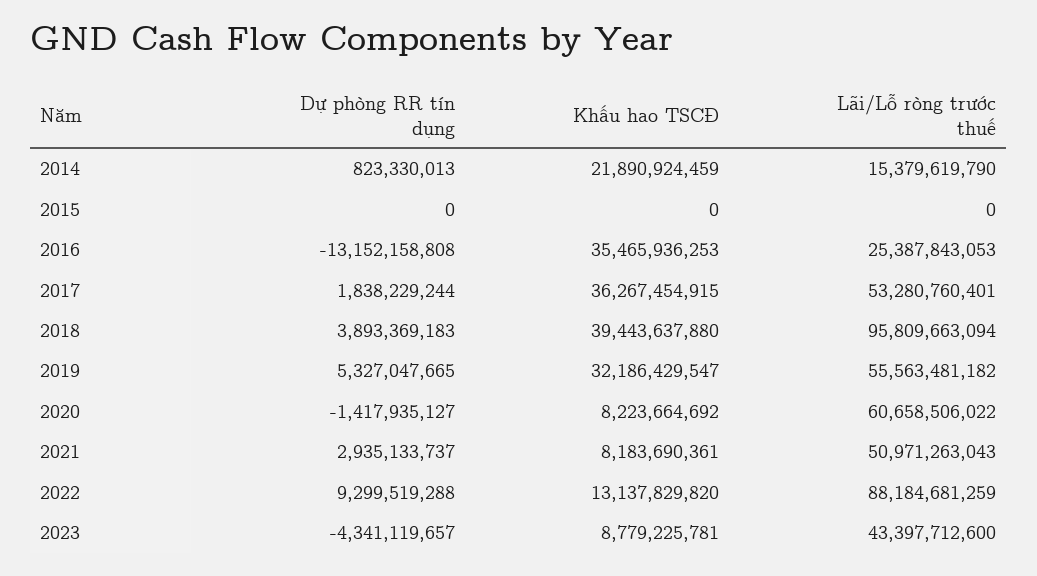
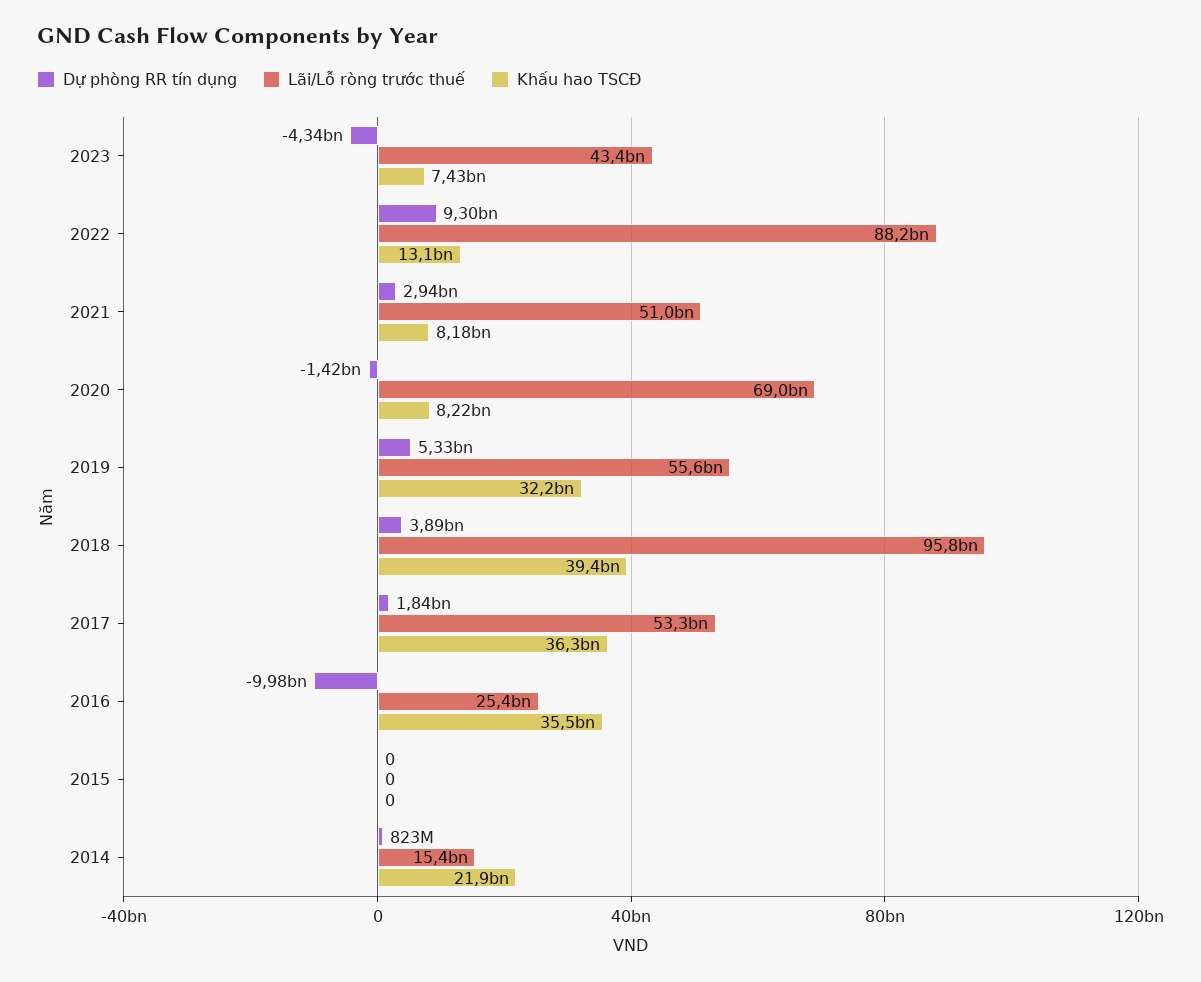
  {
    "Dự phòng RR tín dụng": {
      "2014": 823330013,
      "2015": 0,
-     "2016": -13152158808,
+     "2016": -9980000000,
      "2017": 1838229244,
      "2018": 3893369183,
      "2019": 5327047665,
      "2020": -1417935127,
      "2021": 2935133737,
      "2022": 9299519288,
      "2023": -4341119657
    },
    "Khấu hao TSCĐ": {
      "2014": 21890924459,
      "2015": 0,
      "2016": 35465936253,
      "2017": 36267454915,
      "2018": 39443637880,
      "2019": 32186429547,
      "2020": 8223664692,
      "2021": 8183690361,
      "2022": 13137829820,
-     "2023": 8779225781
+     "2023": 7430000000
    },
    "Lãi/Lỗ ròng trước thuế": {
      "2014": 15379619790,
      "2015": 0,
      "2016": 25387843053,
      "2017": 53280760401,
      "2018": 95809663094,
      "2019": 55563481182,
-     "2020": 60658506022,
+     "2020": 69000000000,
      "2021": 50971263043,
      "2022": 88184681259,
      "2023": 43397712600
    }
  }

